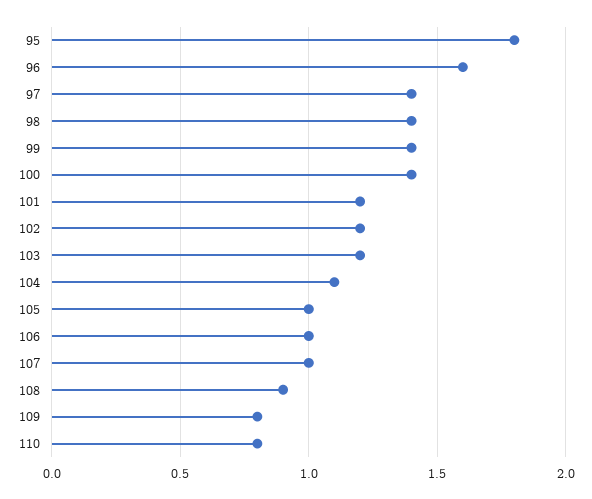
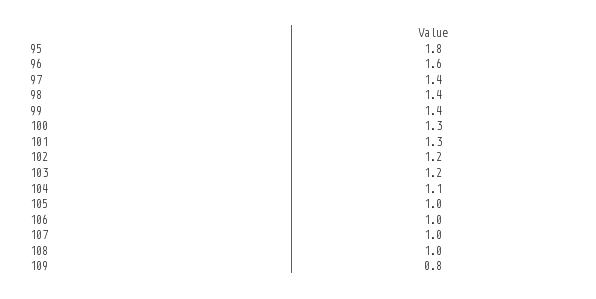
  {
    "95": 1.8,
    "96": 1.6,
    "97": 1.4,
    "98": 1.4,
    "99": 1.4,
-   "100": 1.4,
+   "100": 1.3,
-   "101": 1.2,
+   "101": 1.3,
    "102": 1.2,
    "103": 1.2,
    "104": 1.1,
    "105": 1,
    "106": 1,
    "107": 1,
-   "108": 0.9,
+   "108": 1,
-   "109": 0.8,
+   "109": 0.8
-   "110": 0.8
  }

